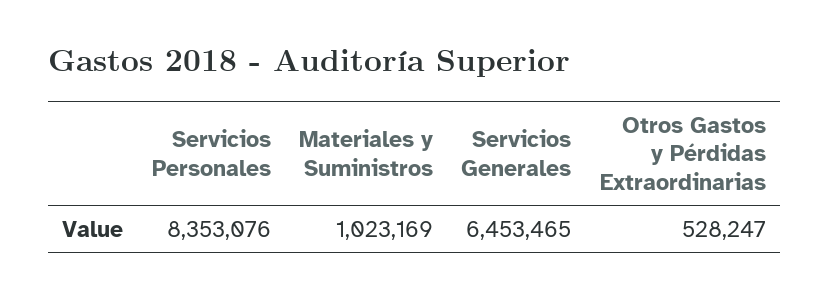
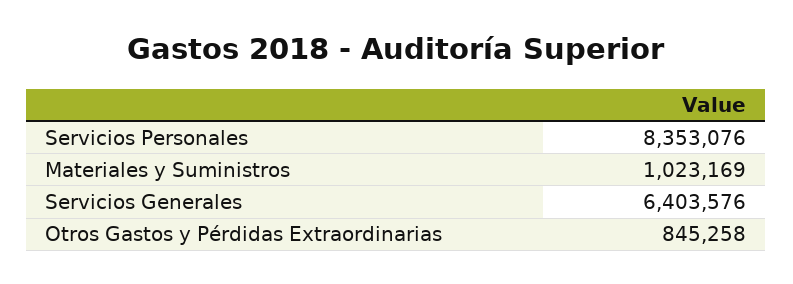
  {
    "Servicios Personales": 8353076,
    "Materiales y Suministros": 1023169,
-   "Servicios Generales": 6453465,
+   "Servicios Generales": 6403576,
-   "Otros Gastos y Pérdidas Extraordinarias": 528247
+   "Otros Gastos y Pérdidas Extraordinarias": 845258
  }

